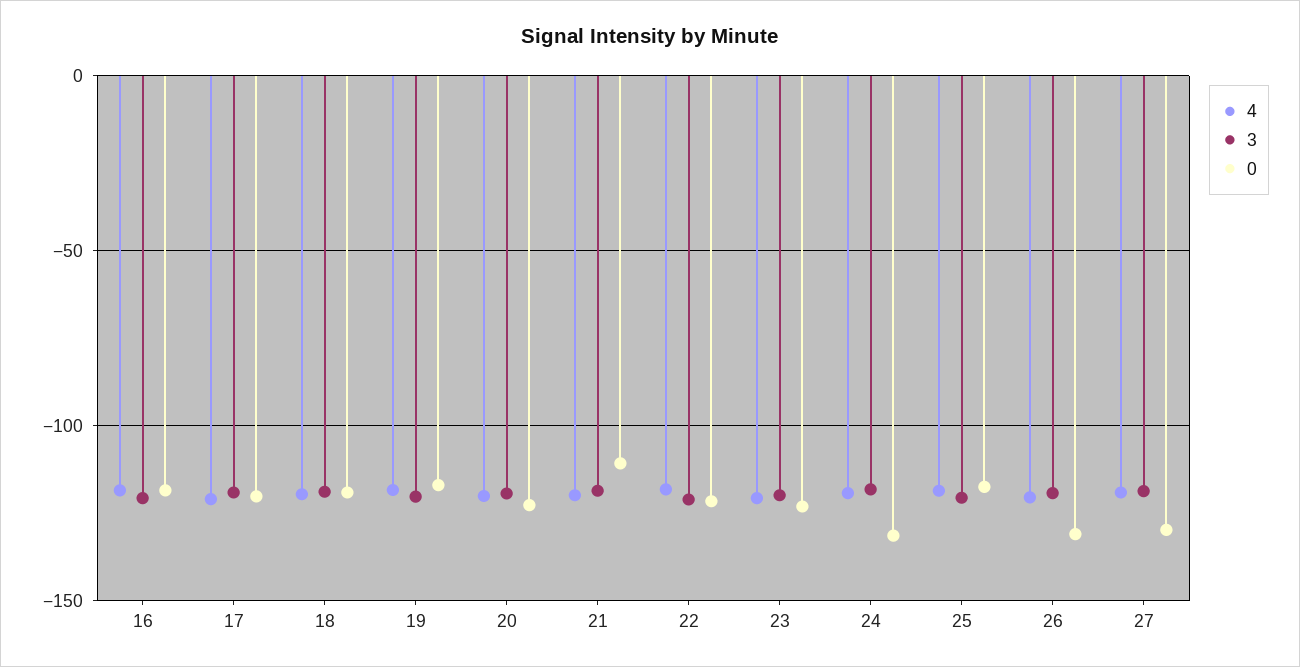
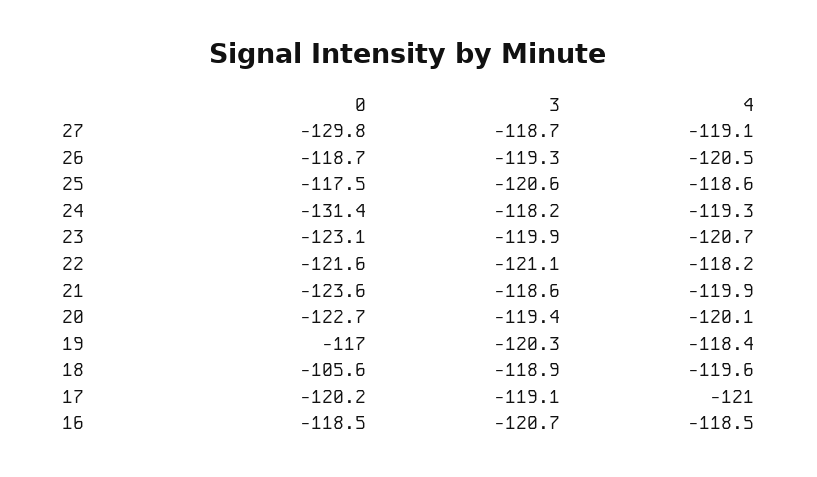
  {
    "4": {
      "16": -118.5,
      "17": -121,
      "18": -119.6,
      "19": -118.4,
      "20": -120.1,
      "21": -119.9,
      "22": -118.2,
      "23": -120.7,
      "24": -119.3,
      "25": -118.6,
      "26": -120.5,
      "27": -119.1
    },
    "3": {
      "16": -120.7,
      "17": -119.1,
      "18": -118.9,
      "19": -120.3,
      "20": -119.4,
      "21": -118.6,
      "22": -121.1,
      "23": -119.9,
      "24": -118.2,
      "25": -120.6,
      "26": -119.3,
      "27": -118.7
    },
    "0": {
      "16": -118.5,
      "17": -120.2,
-     "18": -120,
+     "18": -105.6,
      "19": -117,
      "20": -122.7,
-     "21": -110,
+     "21": -123.6,
      "22": -121.6,
      "23": -123.1,
      "24": -131.4,
      "25": -117.5,
-     "26": -130,
+     "26": -118.7,
      "27": -129.8
    }
  }

